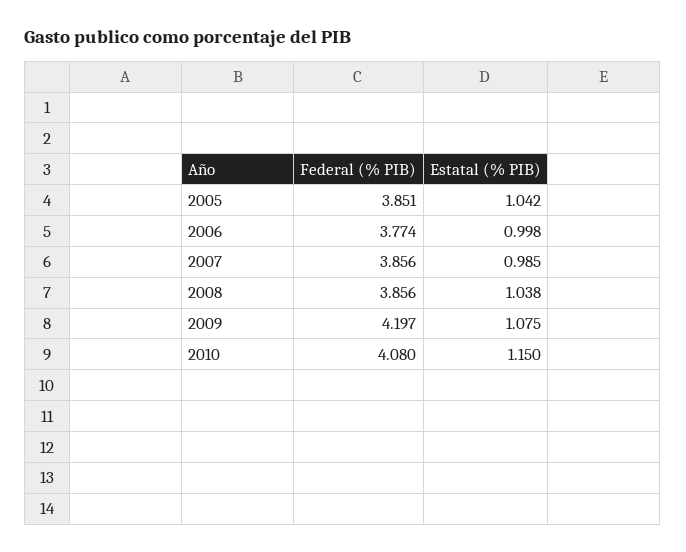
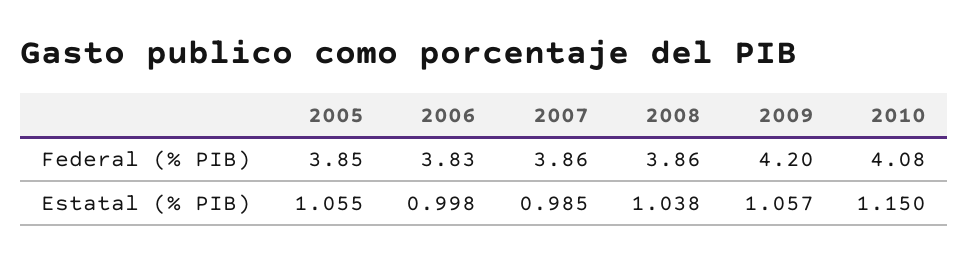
  {
    "Federal (% PIB)": {
      "2005": 3.851,
-     "2006": 3.774,
+     "2006": 3.83,
      "2007": 3.856,
      "2008": 3.856,
      "2009": 4.197,
      "2010": 4.08
    },
    "Estatal (% PIB)": {
-     "2005": 1.042,
+     "2005": 1.055,
      "2006": 0.998,
      "2007": 0.985,
      "2008": 1.038,
-     "2009": 1.075,
+     "2009": 1.057,
      "2010": 1.15
    }
  }

